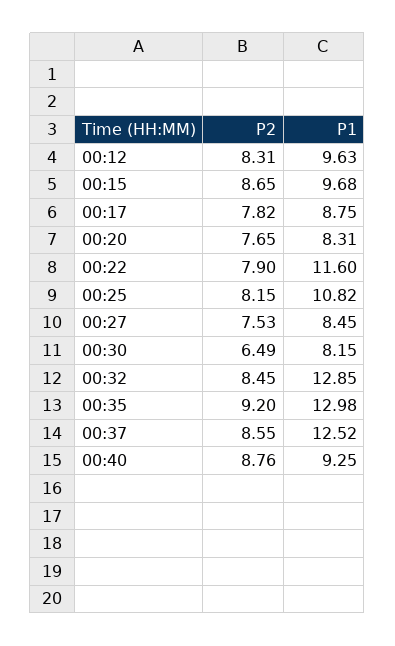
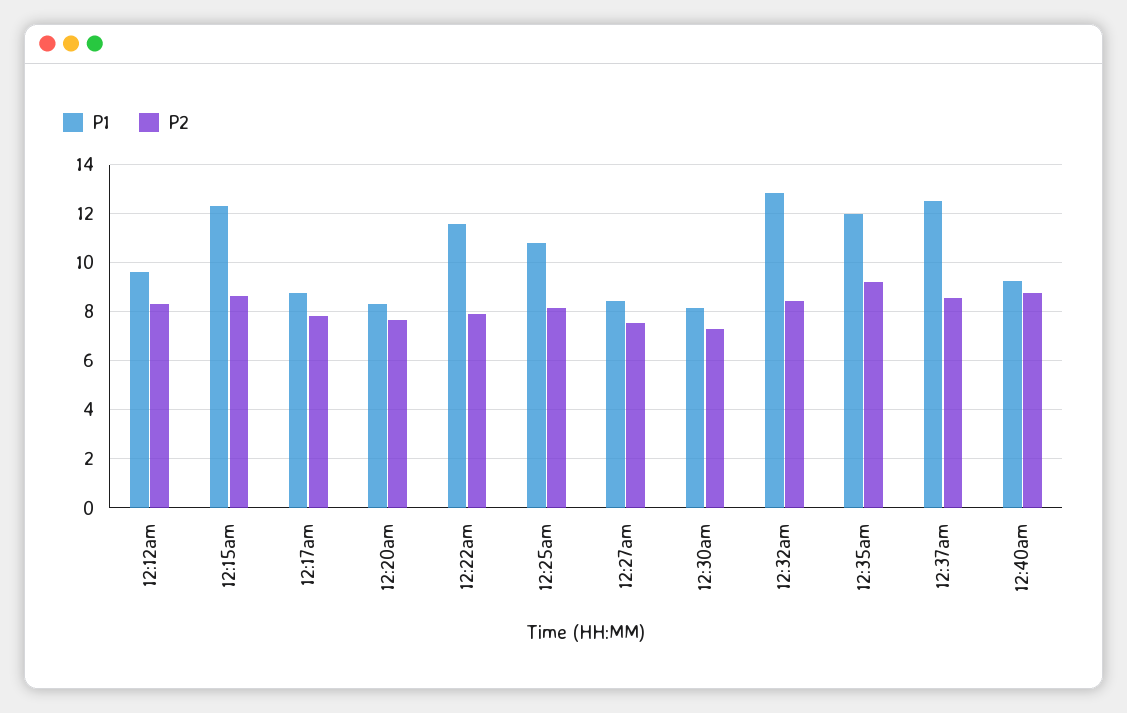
  {
    "P2": {
      "00:12": 8.31,
      "00:15": 8.65,
      "00:17": 7.82,
      "00:20": 7.65,
      "00:22": 7.9,
      "00:25": 8.15,
      "00:27": 7.53,
-     "00:30": 6.49,
+     "00:30": 7.25,
      "00:32": 8.45,
      "00:35": 9.2,
      "00:37": 8.55,
      "00:40": 8.76
    },
    "P1": {
      "00:12": 9.63,
-     "00:15": 9.68,
+     "00:15": 12.25,
      "00:17": 8.75,
      "00:20": 8.31,
      "00:22": 11.6,
      "00:25": 10.82,
      "00:27": 8.45,
      "00:30": 8.15,
      "00:32": 12.85,
-     "00:35": 12.98,
+     "00:35": 12,
      "00:37": 12.52,
      "00:40": 9.25
    }
  }

